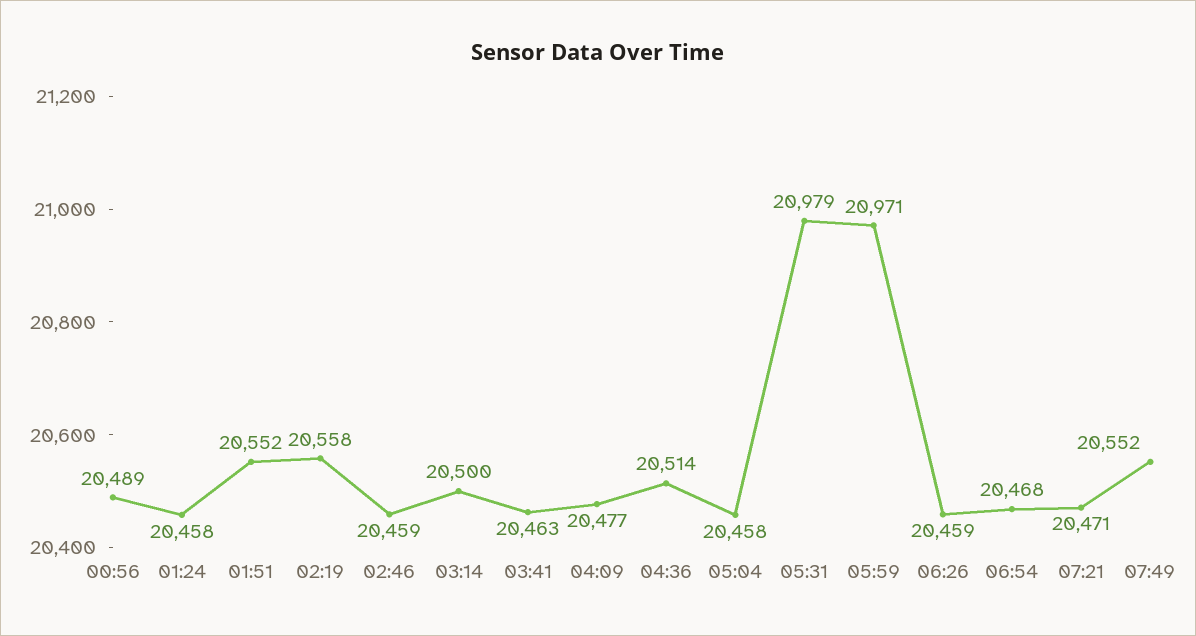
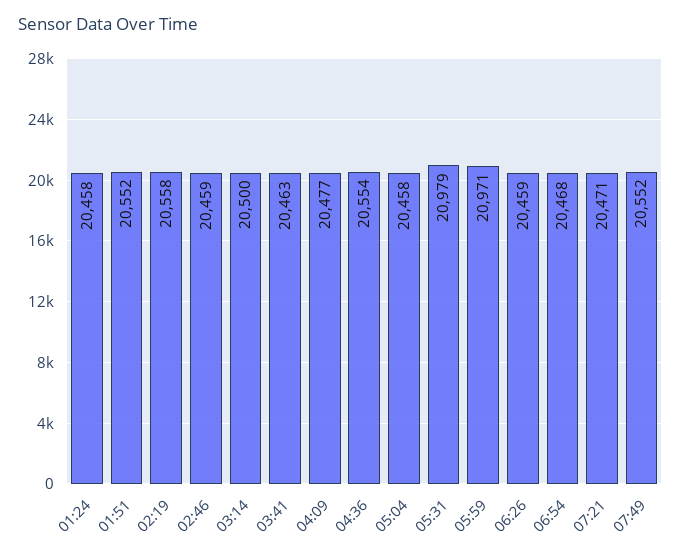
  {
-   "00:56": 20489,
    "01:24": 20458,
    "01:51": 20552,
    "02:19": 20558,
    "02:46": 20459,
    "03:14": 20500,
    "03:41": 20463,
    "04:09": 20477,
-   "04:36": 20514,
+   "04:36": 20554,
    "05:04": 20458,
    "05:31": 20979,
    "05:59": 20971,
    "06:26": 20459,
    "06:54": 20468,
    "07:21": 20471,
    "07:49": 20552
  }

